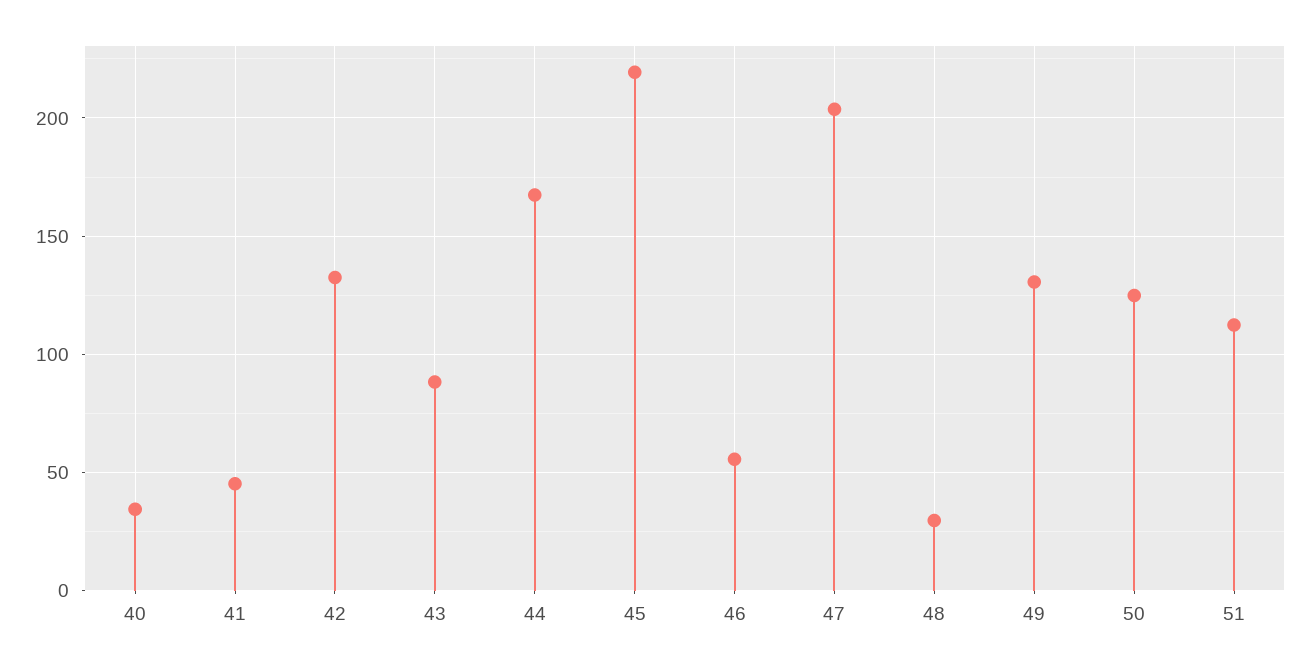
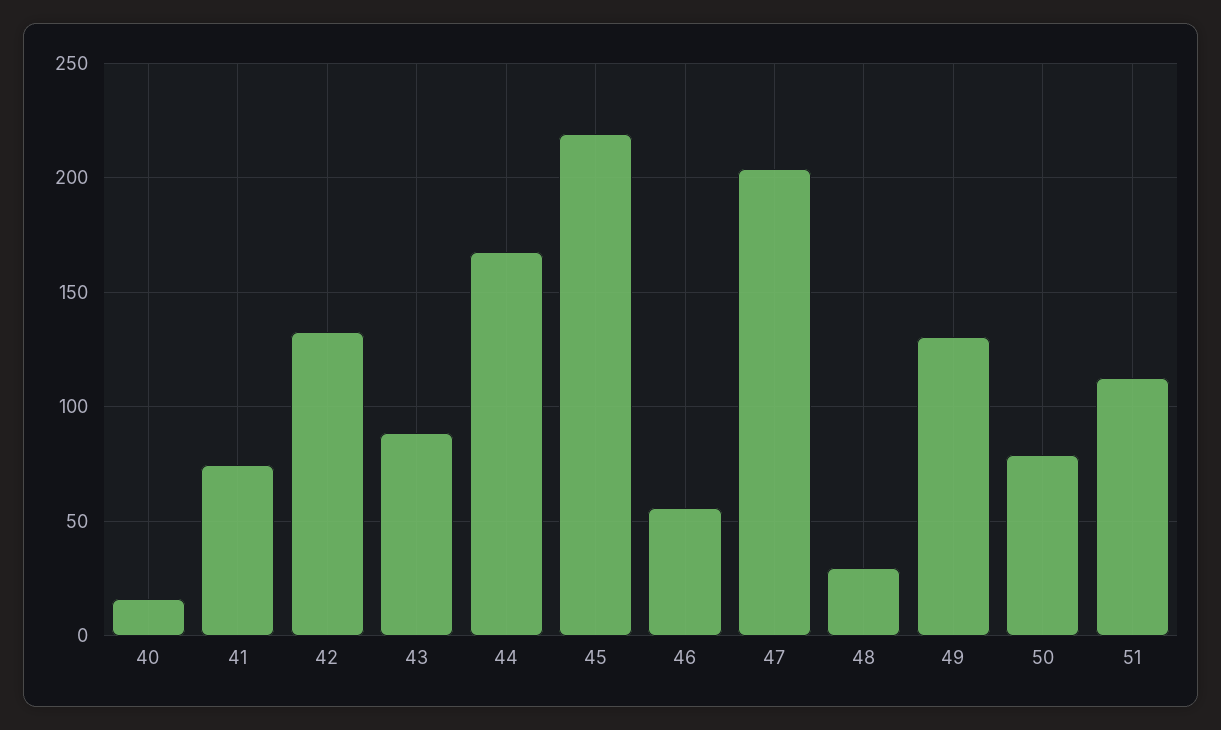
  {
-   "40": 35,
+   "40": 15,
-   "41": 45,
+   "41": 75,
    "42": 135,
    "43": 90,
    "44": 165,
    "45": 220,
    "46": 55,
    "47": 205,
    "48": 30,
    "49": 130,
-   "50": 125,
+   "50": 80,
    "51": 110
  }

